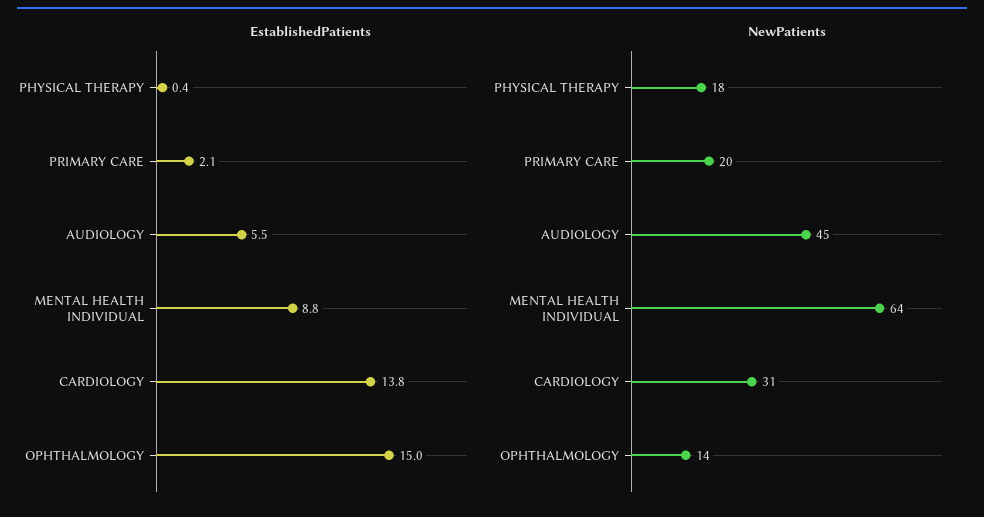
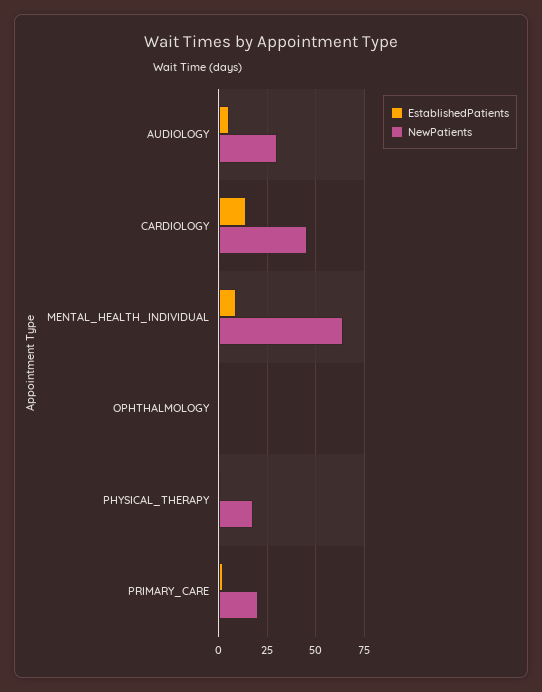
  {
    "EstablishedPatients": {
      "PHYSICAL THERAPY": 0.4,
      "PRIMARY CARE": 2.1,
      "AUDIOLOGY": 5.5,
      "MENTAL HEALTH INDIVIDUAL": 8.8,
      "CARDIOLOGY": 13.8,
-     "OPHTHALMOLOGY": 15
+     "OPHTHALMOLOGY": 0
    },
    "NewPatients": {
      "PHYSICAL THERAPY": 18,
      "PRIMARY CARE": 20,
-     "AUDIOLOGY": 45,
+     "AUDIOLOGY": 30,
      "MENTAL HEALTH INDIVIDUAL": 64,
-     "CARDIOLOGY": 31,
+     "CARDIOLOGY": 45,
-     "OPHTHALMOLOGY": 14
+     "OPHTHALMOLOGY": 0
    }
  }

